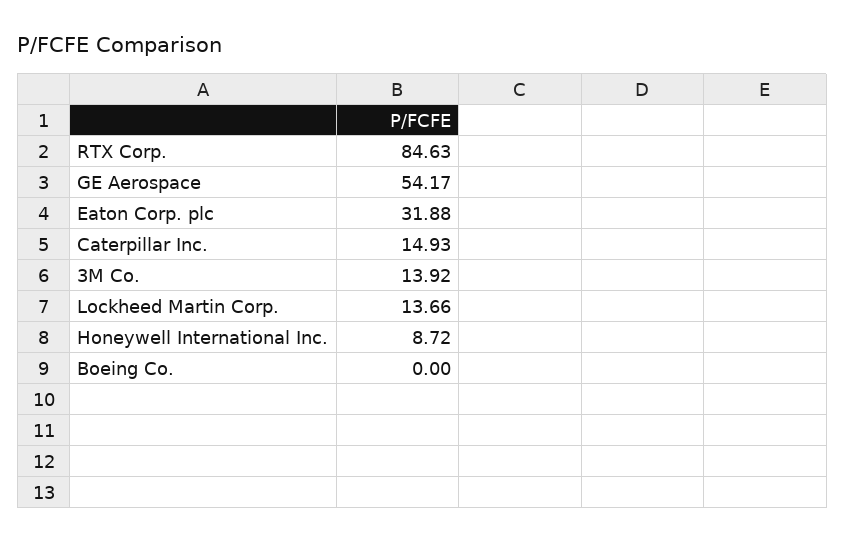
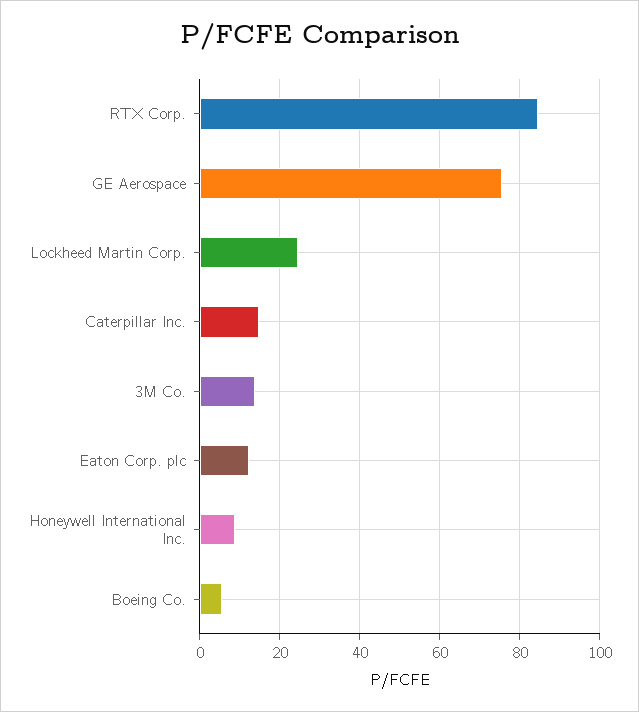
  {
    "RTX Corp.": 84.63,
-   "GE Aerospace": 54.17,
+   "GE Aerospace": 76,
-   "Eaton Corp. plc": 31.88,
+   "Eaton Corp. plc": 12,
    "Caterpillar Inc.": 14.93,
    "3M Co.": 13.92,
-   "Lockheed Martin Corp.": 13.66,
+   "Lockheed Martin Corp.": 24,
    "Honeywell International Inc.": 8.72,
-   "Boeing Co.": 0
+   "Boeing Co.": 6
  }

